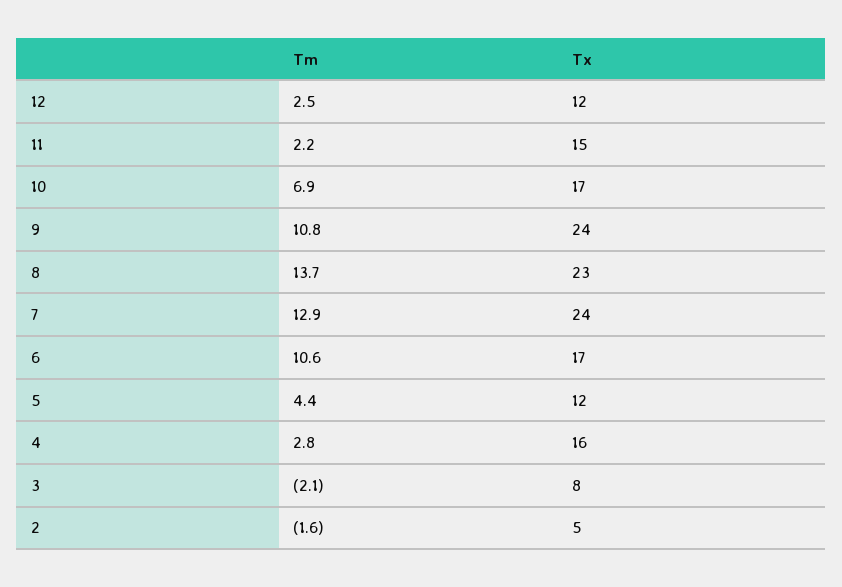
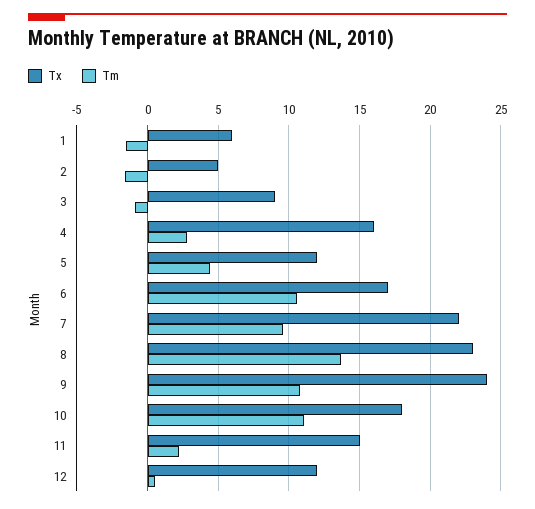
  {
    "Tm": {
-     "12": 2.5,
+     "12": 0.5,
      "11": 2.2,
-     "10": 6.9,
+     "10": 11,
      "9": 10.8,
      "8": 13.7,
-     "7": 12.9,
+     "7": 9.5,
      "6": 10.6,
      "5": 4.4,
      "4": 2.8,
-     "3": -2.1,
+     "3": -1,
-     "2": -1.6
+     "2": -1.6,
+     "1": -1.5
    },
    "Tx": {
      "12": 12,
      "11": 15,
-     "10": 17,
+     "10": 18,
      "9": 24,
      "8": 23,
-     "7": 24,
+     "7": 22,
      "6": 17,
      "5": 12,
      "4": 16,
-     "3": 8,
+     "3": 9,
-     "2": 5
+     "2": 5,
+     "1": 6
    }
  }

